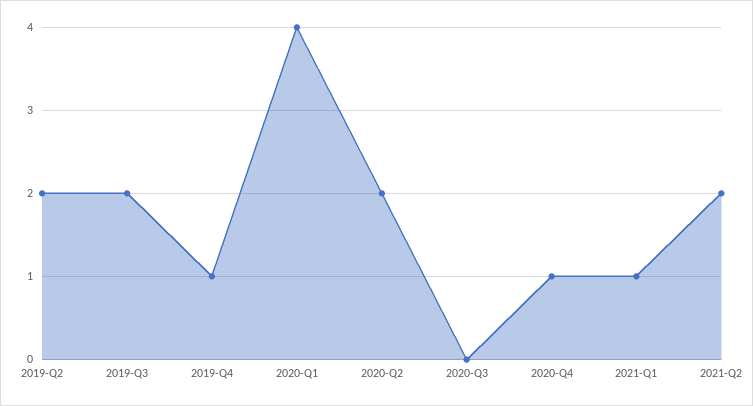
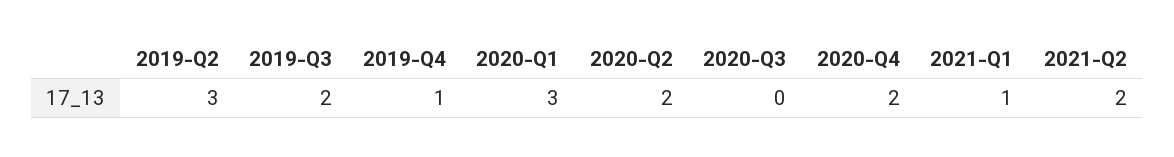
  {
-   "2019-Q2": 2,
+   "2019-Q2": 3,
    "2019-Q3": 2,
    "2019-Q4": 1,
-   "2020-Q1": 4,
+   "2020-Q1": 3,
    "2020-Q2": 2,
    "2020-Q3": 0,
-   "2020-Q4": 1,
+   "2020-Q4": 2,
    "2021-Q1": 1,
    "2021-Q2": 2
  }

